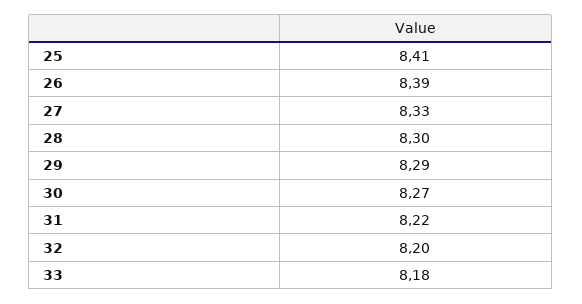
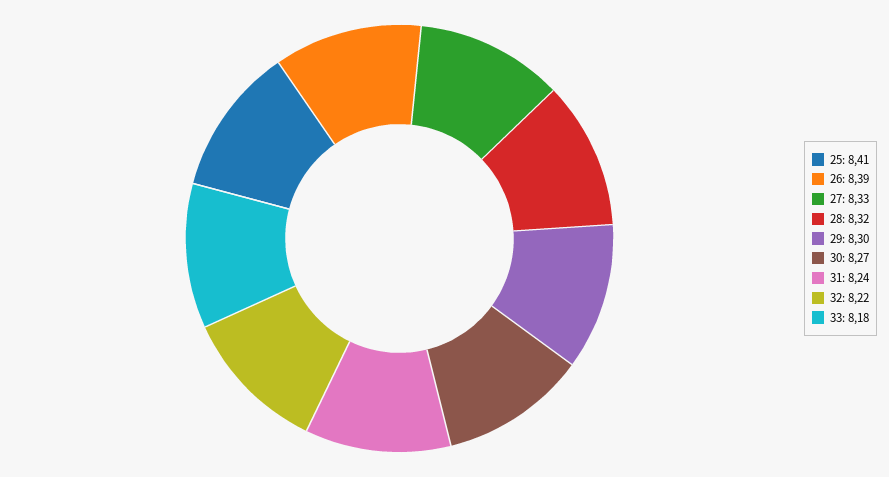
  {
    "25": 8.41,
    "26": 8.39,
    "27": 8.33,
-   "28": 8.3,
+   "28": 8.32,
-   "29": 8.29,
+   "29": 8.3,
    "30": 8.27,
-   "31": 8.22,
+   "31": 8.24,
-   "32": 8.2,
+   "32": 8.22,
    "33": 8.18
  }

